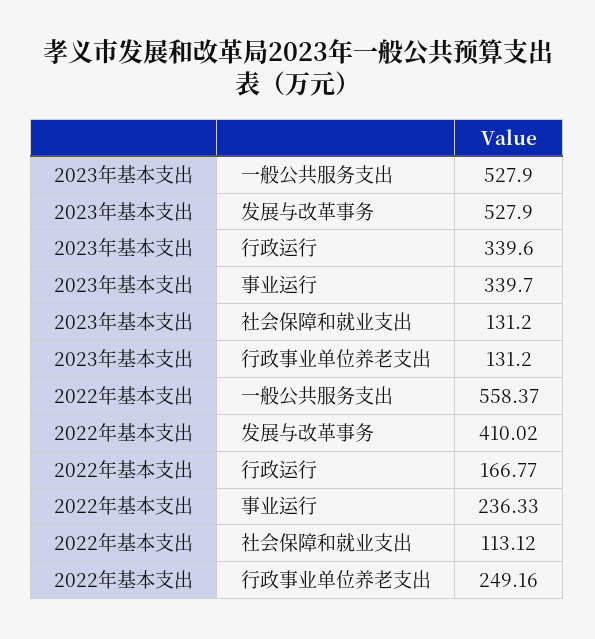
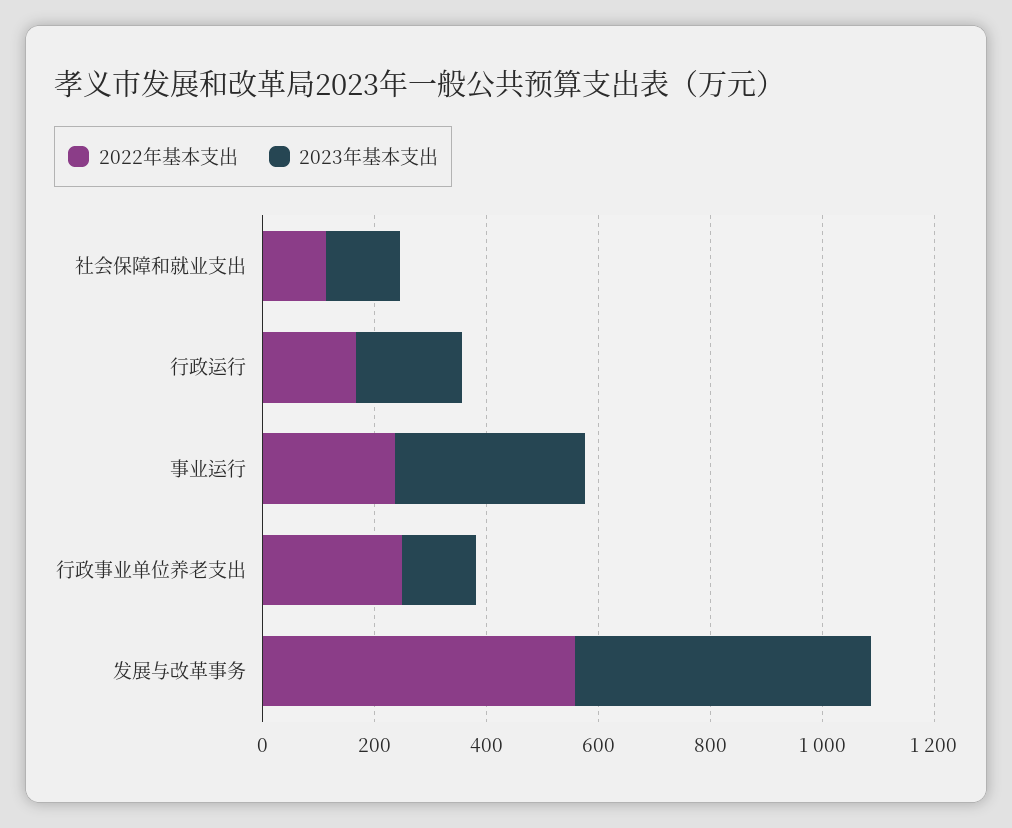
  {
    "2023年基本支出": {
-     "一般公共服务支出": 527.9,
      "发展与改革事务": 527.9,
-     "行政运行": 339.6,
+     "行政运行": 200,
      "事业运行": 339.7,
      "社会保障和就业支出": 131.2,
      "行政事业单位养老支出": 131.2
    },
    "2022年基本支出": {
-     "一般公共服务支出": 558.37,
-     "发展与改革事务": 410.02,
+     "发展与改革事务": 550,
      "行政运行": 166.77,
      "事业运行": 236.33,
      "社会保障和就业支出": 113.12,
      "行政事业单位养老支出": 249.16
    }
  }

